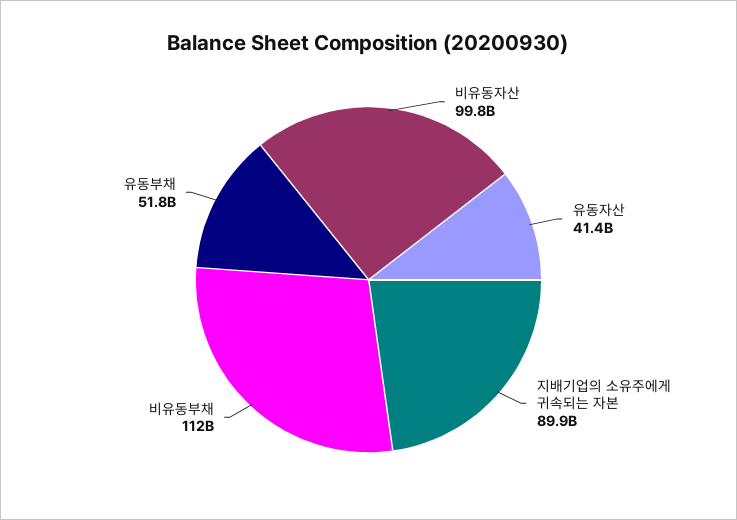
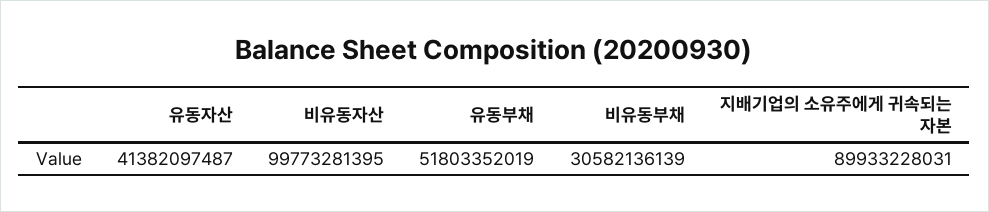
  {
    "비유동자산": 99773281395,
    "유동자산": 41382097487,
    "지배기업의 소유주에게 귀속되는 자본": 89933228031,
-   "비유동부채": 112000000000,
+   "비유동부채": 30582136139,
    "유동부채": 51803352019
  }

